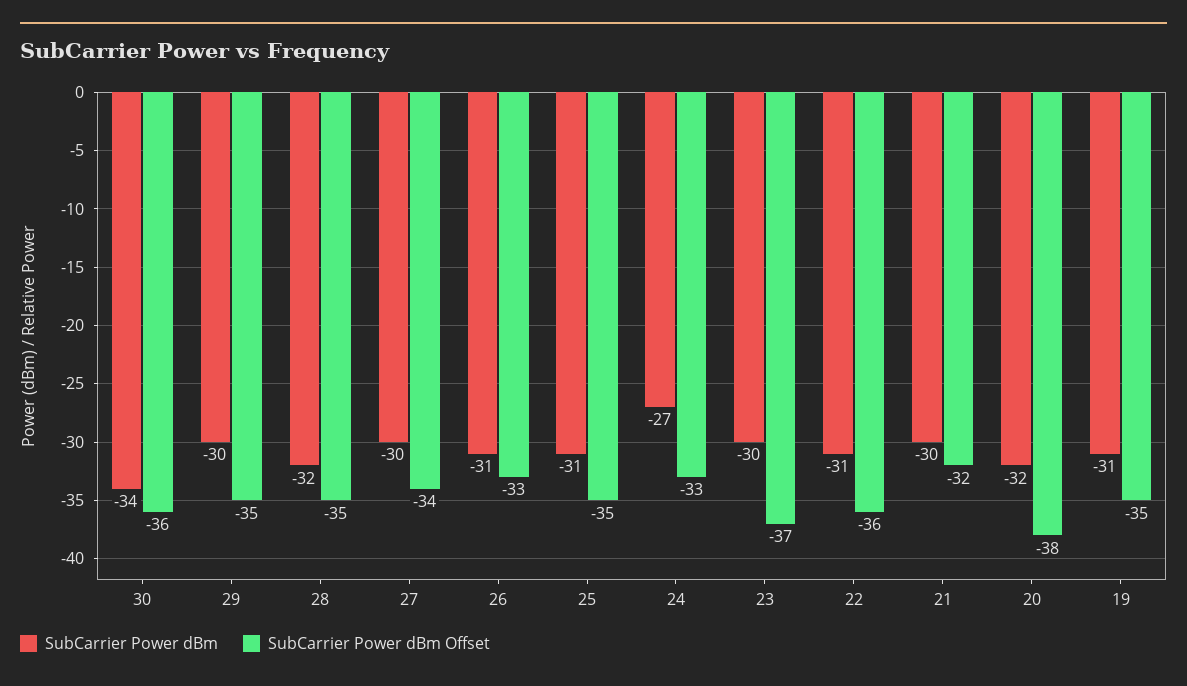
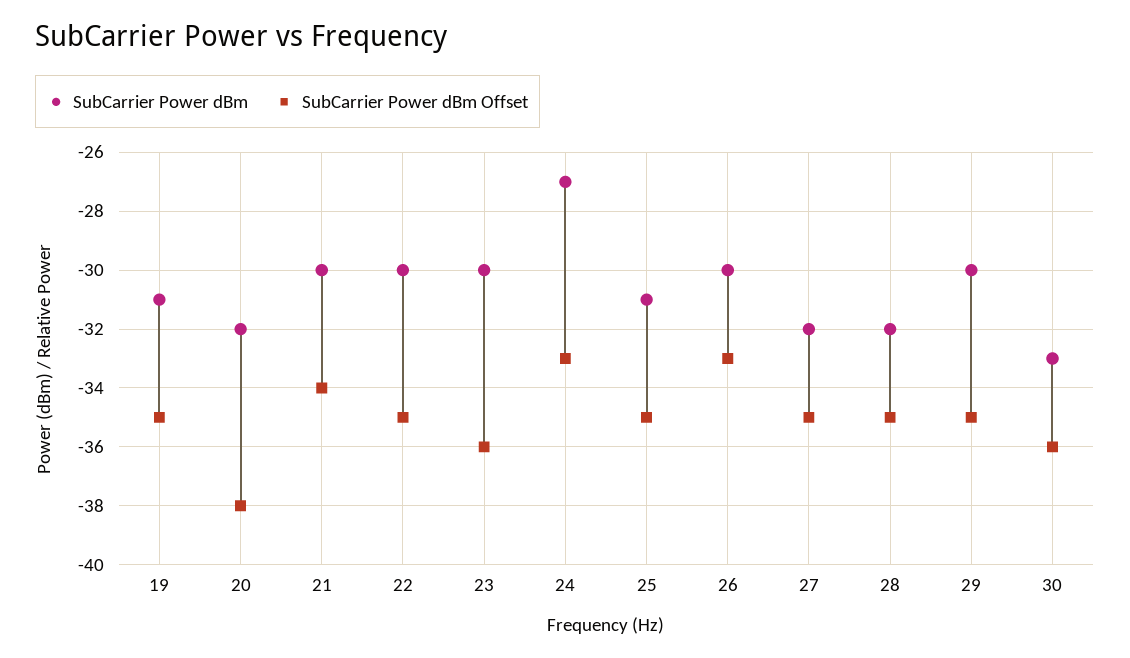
  {
    "SubCarrier Power dBm": {
-     "30": -34,
+     "30": -33,
      "29": -30,
      "28": -32,
-     "27": -30,
+     "27": -32,
-     "26": -31,
+     "26": -30,
      "25": -31,
      "24": -27,
      "23": -30,
-     "22": -31,
+     "22": -30,
      "21": -30,
      "20": -32,
      "19": -31
    },
    "SubCarrier Power dBm Offset": {
      "30": -36,
      "29": -35,
      "28": -35,
-     "27": -34,
+     "27": -35,
      "26": -33,
      "25": -35,
      "24": -33,
-     "23": -37,
+     "23": -36,
-     "22": -36,
+     "22": -35,
-     "21": -32,
+     "21": -34,
      "20": -38,
      "19": -35
    }
  }

